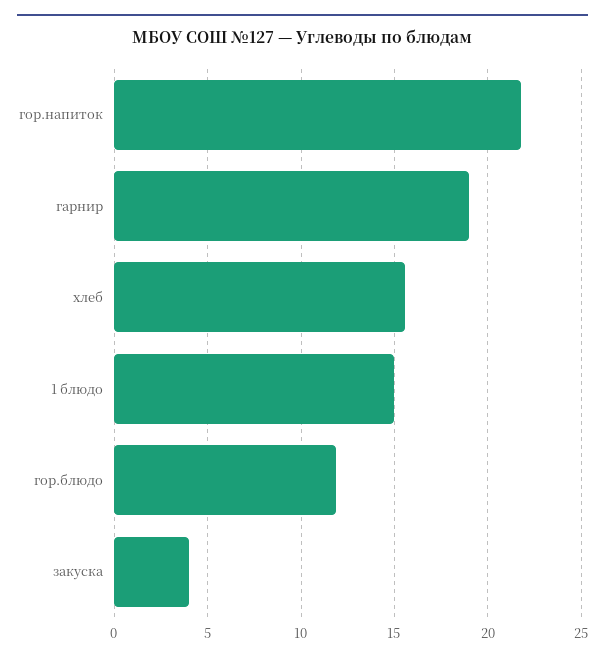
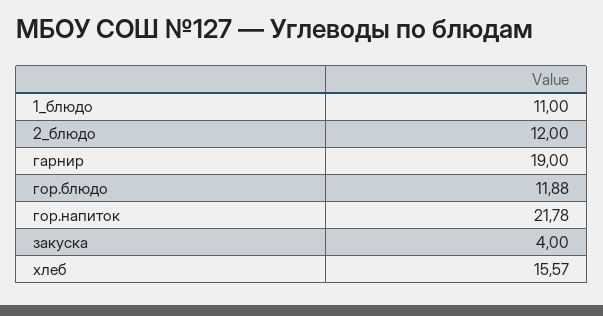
  {
    "гор.напиток": 21.78,
    "гарнир": 19,
    "хлеб": 15.57,
-   "1 блюдо": 15,
+   "1 блюдо": 11,
    "гор.блюдо": 11.88,
-   "закуска": 4
+   "закуска": 4,
+   "2_блюдо": 12
  }

